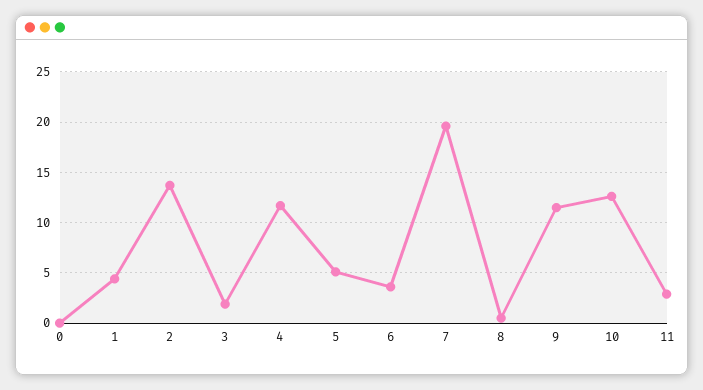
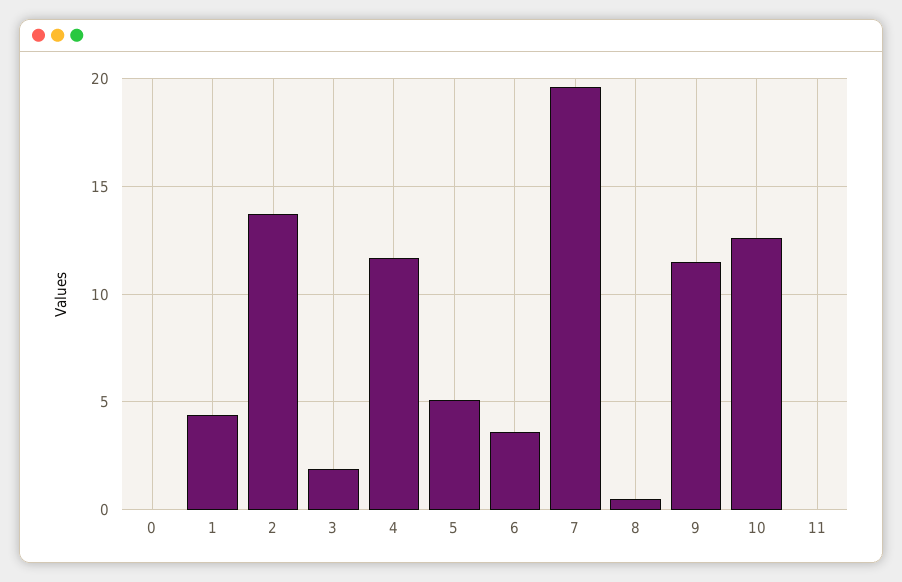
  {
    "0": 0,
    "1": 4.5,
    "2": 13.5,
    "3": 2,
    "4": 11.5,
    "5": 5,
    "6": 3.5,
    "7": 19.5,
    "8": 0.5,
    "9": 11.5,
    "10": 12.5,
-   "11": 3
+   "11": 0
  }

